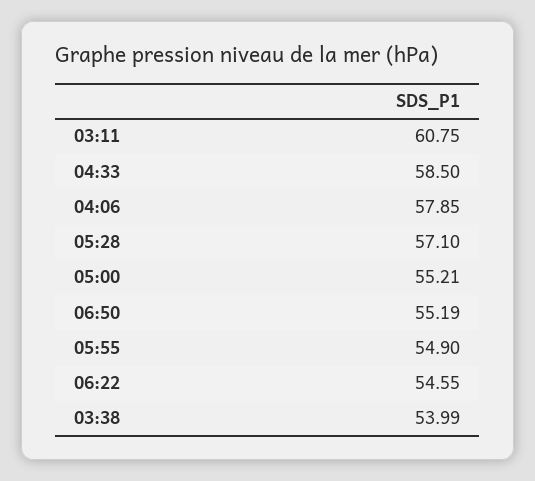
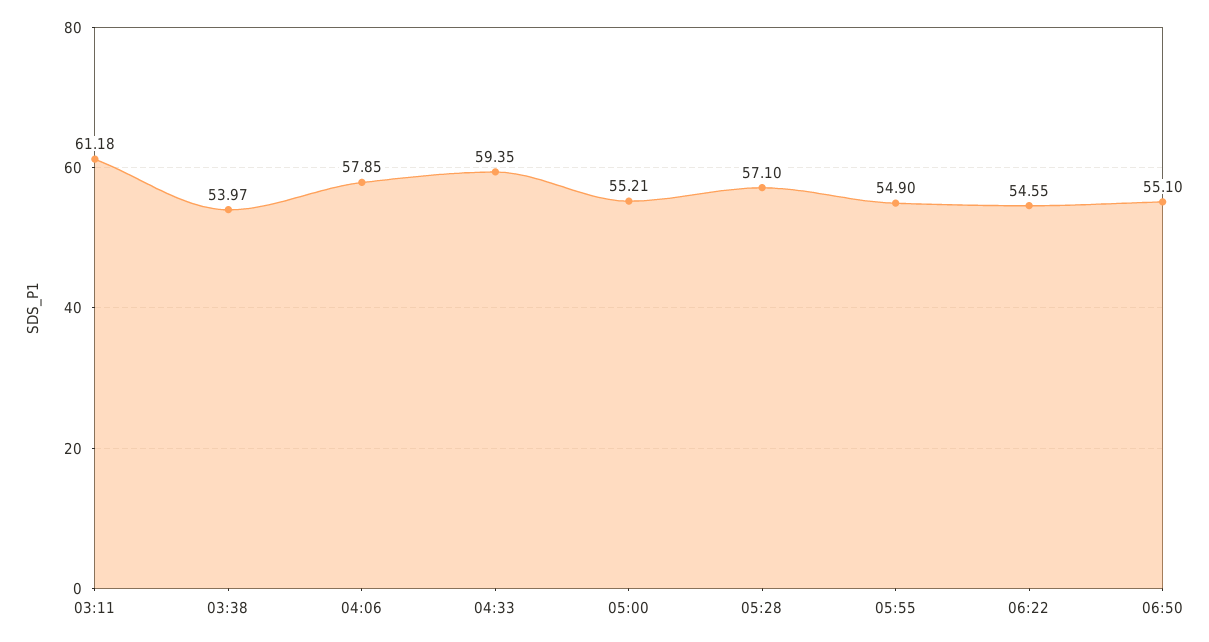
  {
-   "03:11": 60.75,
+   "03:11": 61.18,
-   "04:33": 58.5,
+   "04:33": 59.35,
    "04:06": 57.85,
    "05:28": 57.1,
    "05:00": 55.21,
-   "06:50": 55.19,
+   "06:50": 55.1,
    "05:55": 54.9,
    "06:22": 54.55,
-   "03:38": 53.99
+   "03:38": 53.97
  }

